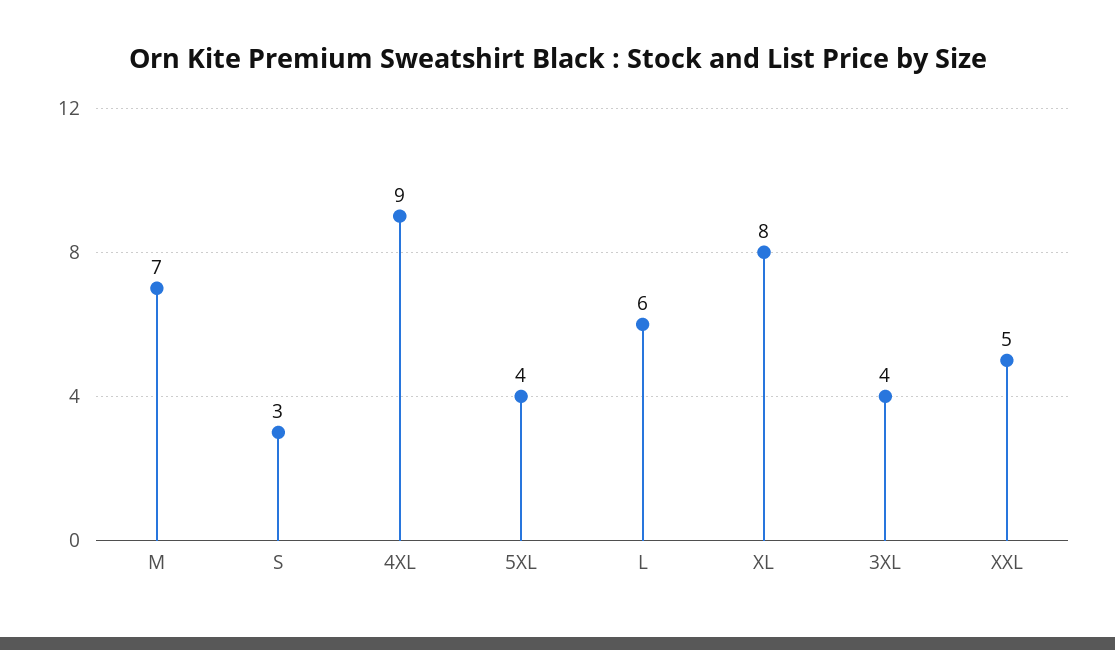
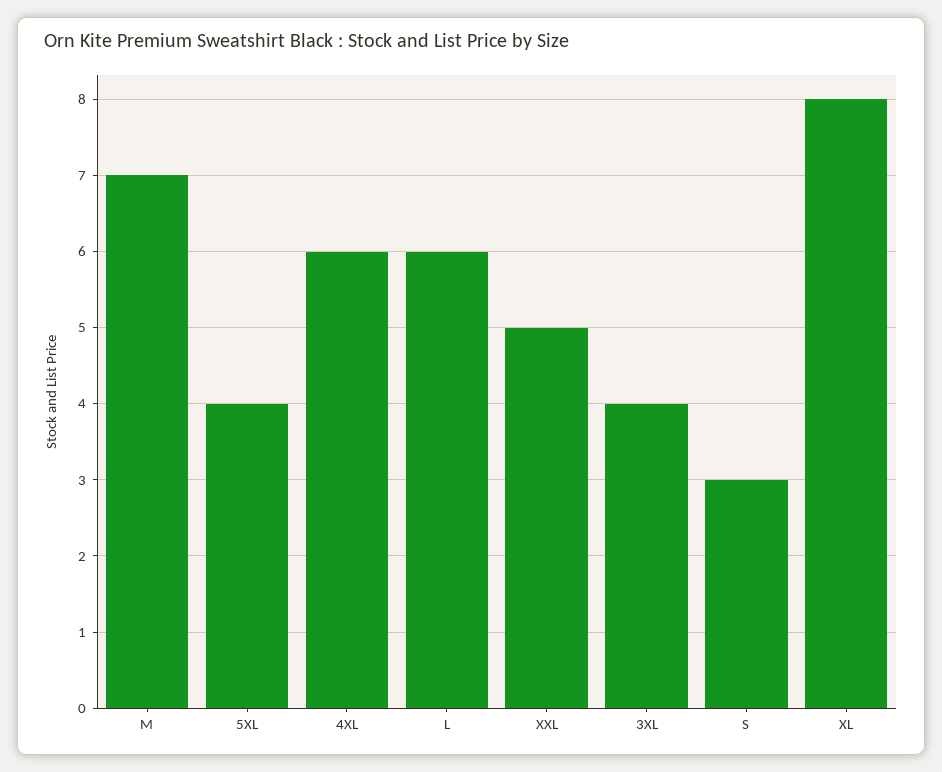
  {
    "M": 7,
    "S": 3,
-   "4XL": 9,
+   "4XL": 6,
    "5XL": 4,
    "L": 6,
    "XL": 8,
    "3XL": 4,
    "XXL": 5
  }

